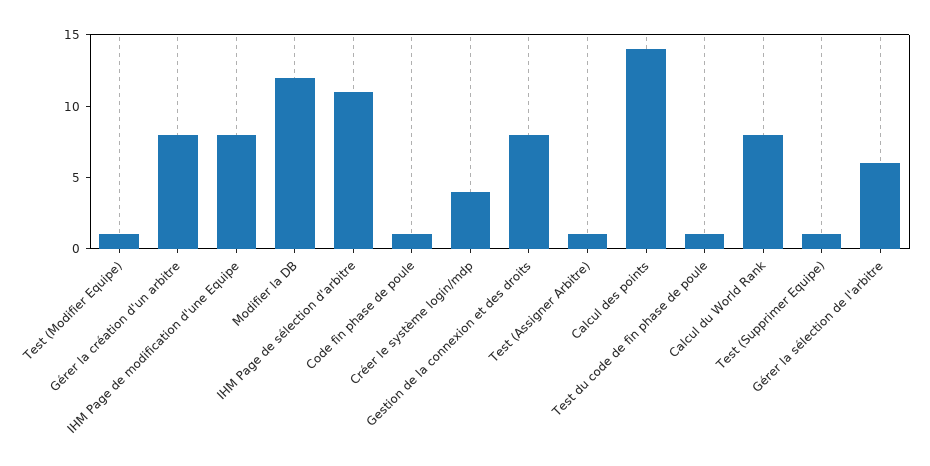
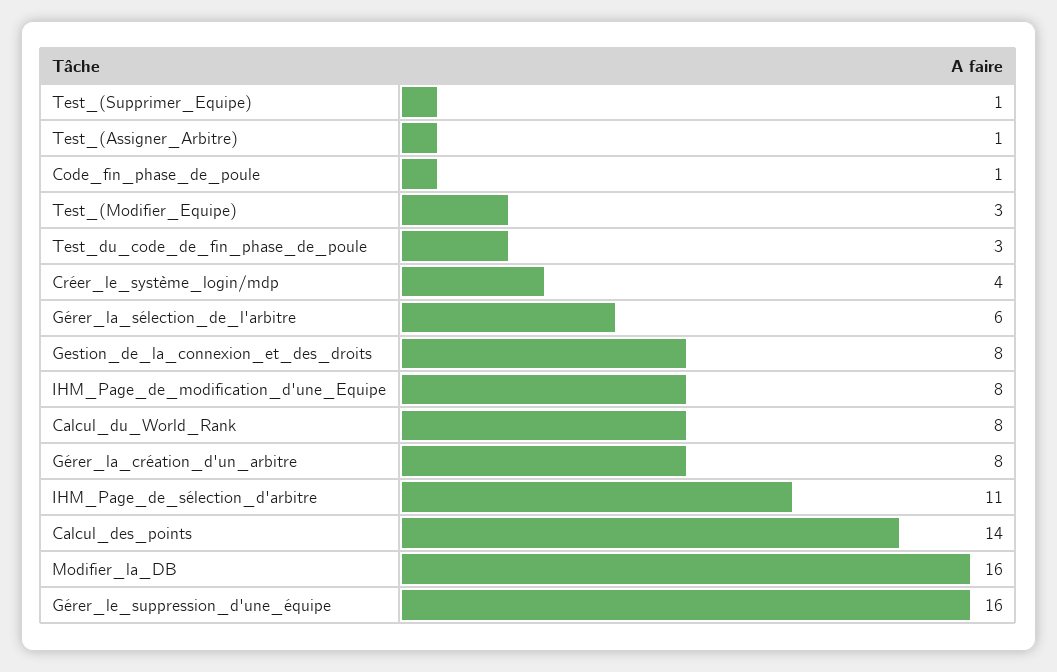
  {
-   "Test (Modifier Equipe)": 1,
+   "Test (Modifier Equipe)": 3,
    "Gérer la création d'un arbitre": 8,
    "IHM Page de modification d'une Equipe": 8,
-   "Modifier la DB": 12,
+   "Modifier la DB": 16,
    "IHM Page de sélection d'arbitre": 11,
    "Code fin phase de poule": 1,
    "Créer le système login/mdp": 4,
    "Gestion de la connexion et des droits": 8,
    "Test (Assigner Arbitre)": 1,
    "Calcul des points": 14,
-   "Test du code de fin phase de poule": 1,
+   "Test du code de fin phase de poule": 3,
    "Calcul du World Rank": 8,
    "Test (Supprimer Equipe)": 1,
-   "Gérer la sélection de l'arbitre": 6
+   "Gérer la sélection de l'arbitre": 6,
+   "Gérer_le_suppression_d'une_équipe": 16
  }

